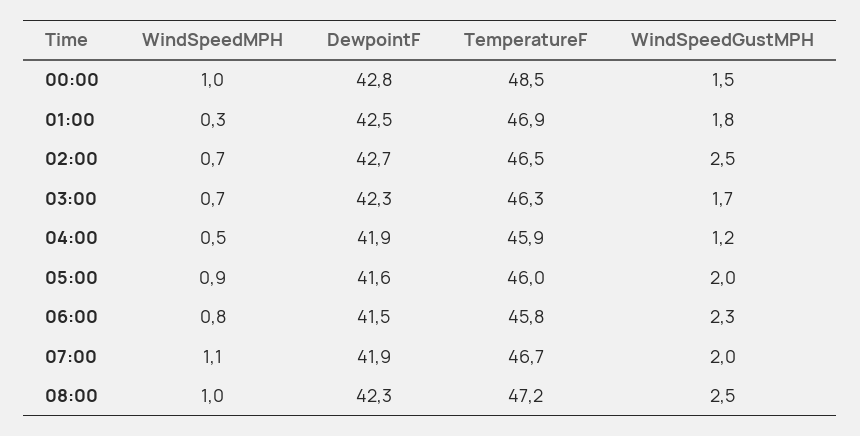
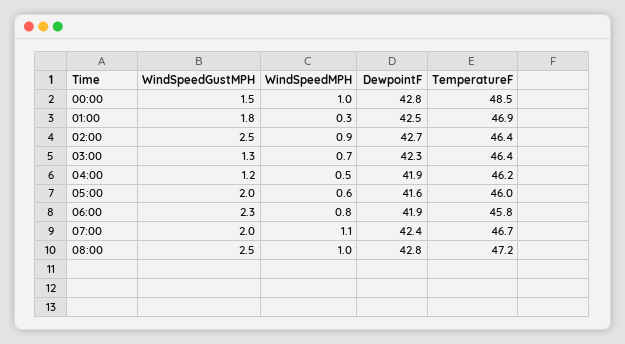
  {
    "WindSpeedMPH": {
      "00:00": 1,
      "01:00": 0.3,
-     "02:00": 0.7,
+     "02:00": 0.9,
      "03:00": 0.7,
      "04:00": 0.5,
-     "05:00": 0.9,
+     "05:00": 0.6,
      "06:00": 0.8,
      "07:00": 1.1,
      "08:00": 1
    },
    "DewpointF": {
      "00:00": 42.8,
      "01:00": 42.5,
      "02:00": 42.7,
      "03:00": 42.3,
      "04:00": 41.9,
      "05:00": 41.6,
-     "06:00": 41.5,
+     "06:00": 41.9,
-     "07:00": 41.9,
+     "07:00": 42.4,
-     "08:00": 42.3
+     "08:00": 42.8
    },
    "TemperatureF": {
      "00:00": 48.5,
      "01:00": 46.9,
-     "02:00": 46.5,
+     "02:00": 46.4,
-     "03:00": 46.3,
+     "03:00": 46.4,
-     "04:00": 45.9,
+     "04:00": 46.2,
      "05:00": 46,
      "06:00": 45.8,
      "07:00": 46.7,
      "08:00": 47.2
    },
    "WindSpeedGustMPH": {
      "00:00": 1.5,
      "01:00": 1.8,
      "02:00": 2.5,
-     "03:00": 1.7,
+     "03:00": 1.3,
      "04:00": 1.2,
      "05:00": 2,
      "06:00": 2.3,
      "07:00": 2,
      "08:00": 2.5
    }
  }

